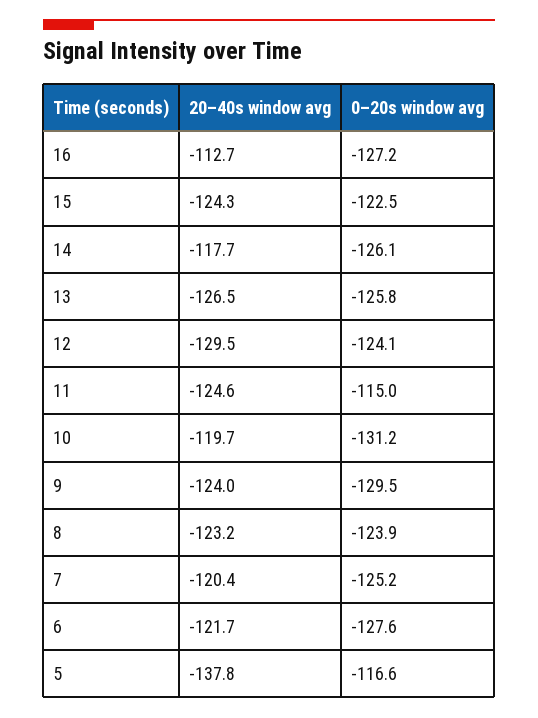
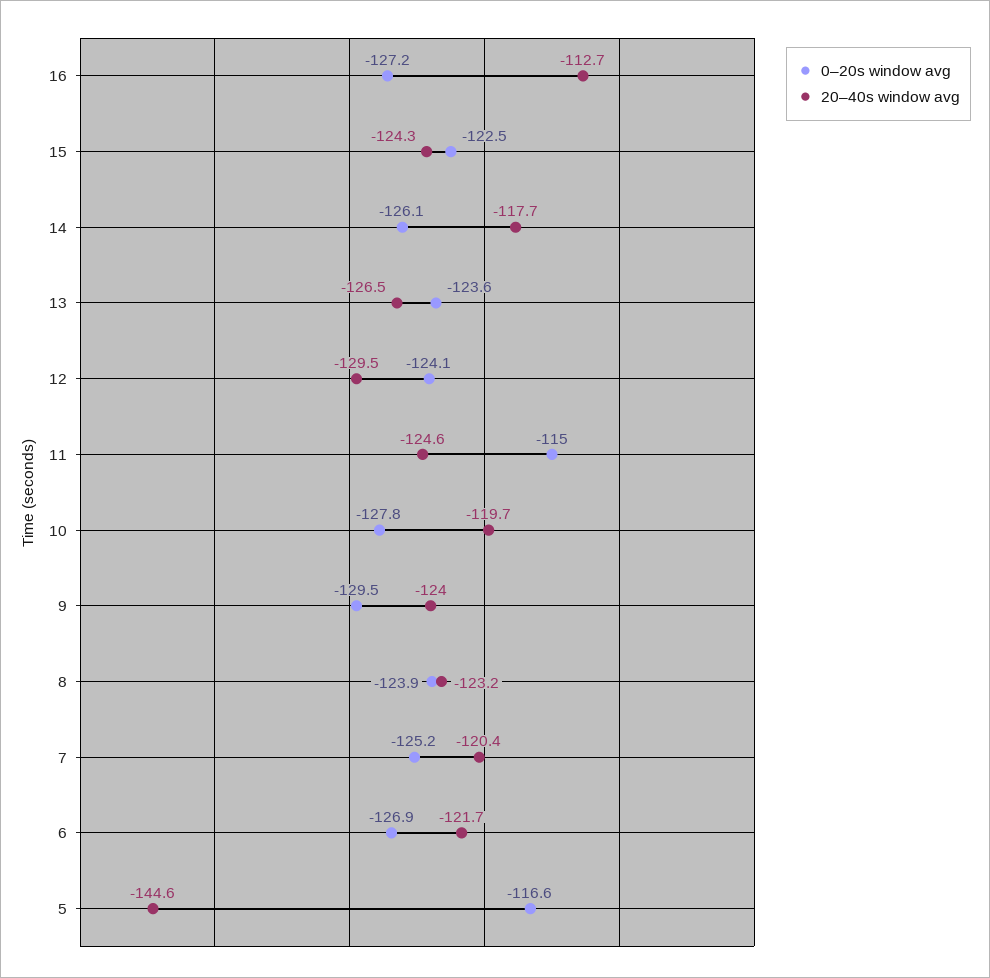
  {
    "20–40s window avg": {
      "16": -112.7,
      "15": -124.3,
      "14": -117.7,
      "13": -126.5,
      "12": -129.5,
      "11": -124.6,
      "10": -119.7,
      "9": -124,
      "8": -123.2,
      "7": -120.4,
      "6": -121.7,
-     "5": -137.8
+     "5": -144.6
    },
    "0–20s window avg": {
      "16": -127.2,
      "15": -122.5,
      "14": -126.1,
-     "13": -125.8,
+     "13": -123.6,
      "12": -124.1,
      "11": -115,
-     "10": -131.2,
+     "10": -127.8,
      "9": -129.5,
      "8": -123.9,
      "7": -125.2,
-     "6": -127.6,
+     "6": -126.9,
      "5": -116.6
    }
  }

